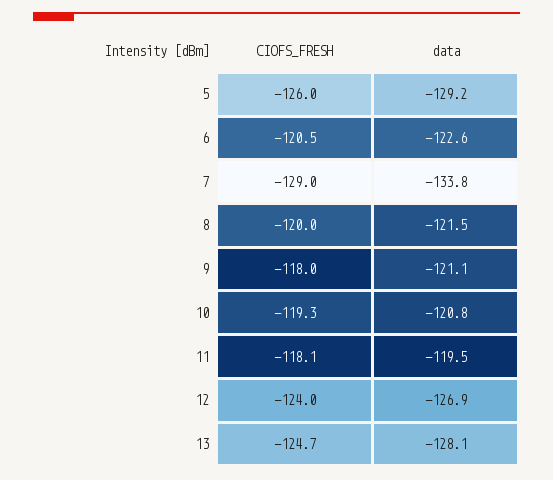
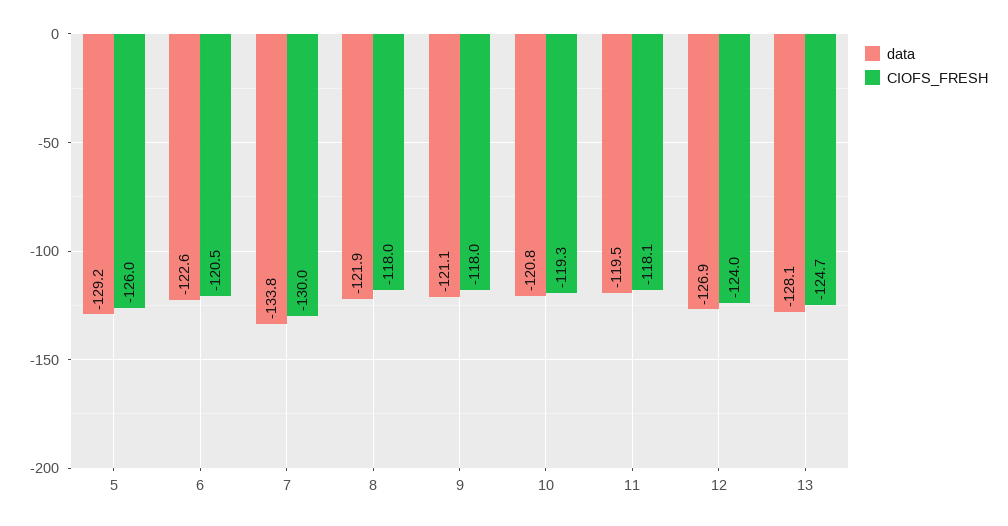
  {
    "CIOFS_FRESH": {
      "5": -126,
      "6": -120.5,
-     "7": -129,
+     "7": -130,
-     "8": -120,
+     "8": -118,
      "9": -118,
      "10": -119.3,
      "11": -118.1,
      "12": -124,
      "13": -124.7
    },
    "data": {
      "5": -129.2,
      "6": -122.6,
      "7": -133.8,
-     "8": -121.5,
+     "8": -121.9,
      "9": -121.1,
      "10": -120.8,
      "11": -119.5,
      "12": -126.9,
      "13": -128.1
    }
  }

